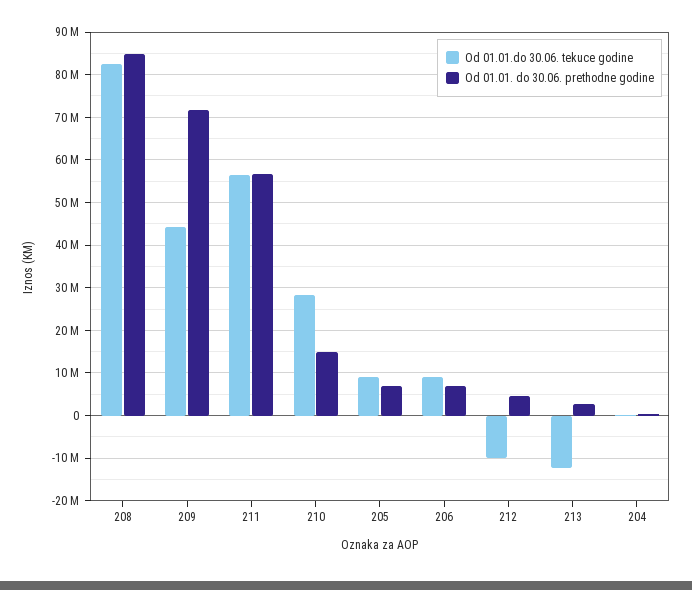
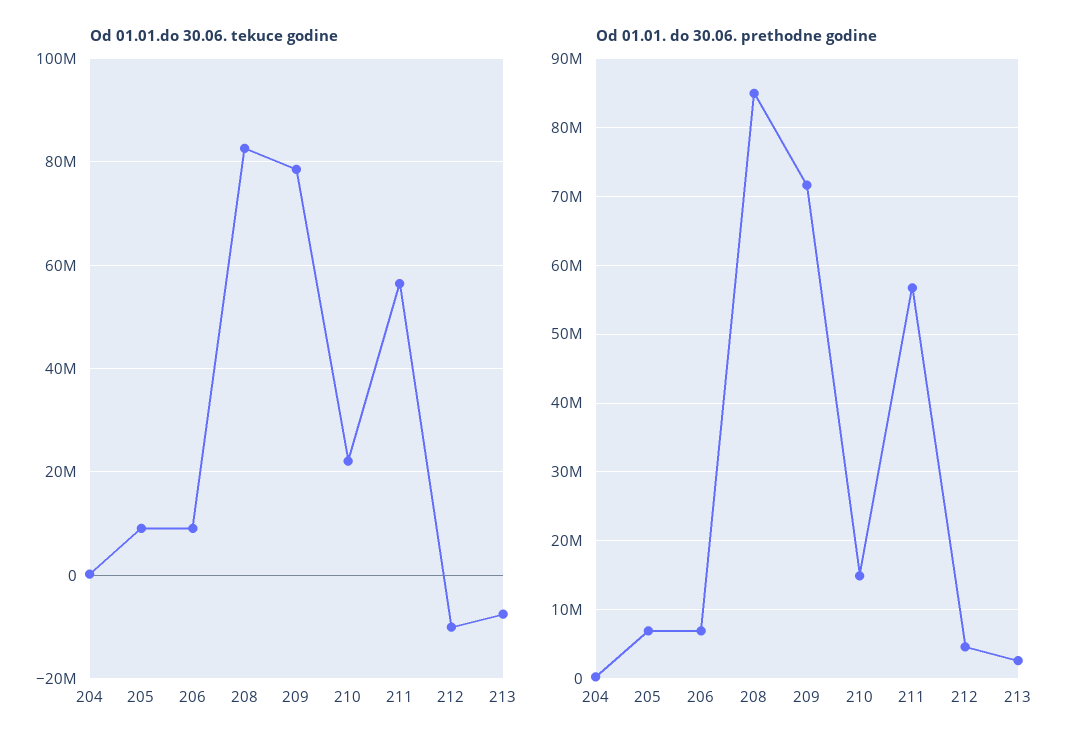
  {
    "Od 01.01.do 30.06. tekuce godine": {
      "208": 82000000,
-     "209": 44000000,
+     "209": 78000000,
      "211": 56000000,
-     "210": 28000000,
+     "210": 22000000,
      "205": 10000000,
      "206": 10000000,
      "212": -10000000,
-     "213": -12000000,
+     "213": -8000000,
      "204": 0
    },
    "Od 01.01. do 30.06. prethodne godine": {
      "208": 85000000,
      "209": 72000000,
      "211": 57000000,
      "210": 15000000,
      "205": 7000000,
      "206": 7000000,
      "212": 5000000,
      "213": 3000000,
      "204": 0
    }
  }

